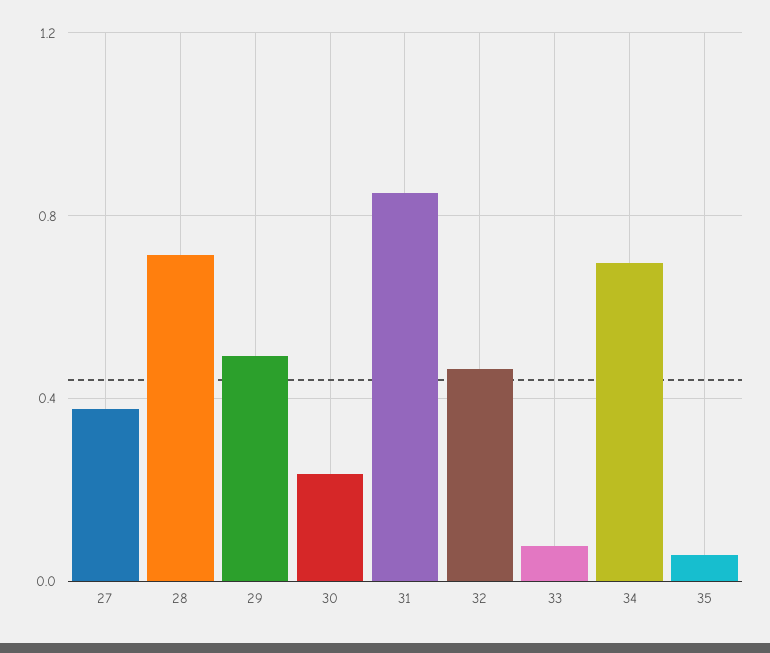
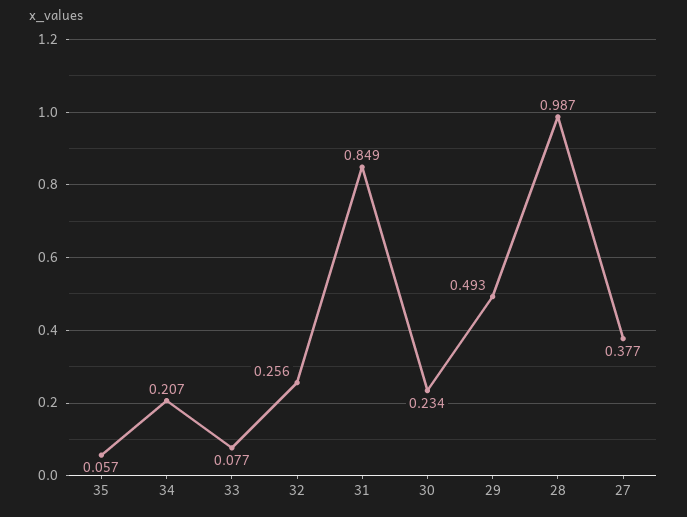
  {
    "27": 0.377,
-   "28": 0.7,
+   "28": 0.987,
    "29": 0.493,
    "30": 0.234,
    "31": 0.849,
-   "32": 0.45,
+   "32": 0.256,
    "33": 0.077,
-   "34": 0.7,
+   "34": 0.207,
    "35": 0.057
  }

